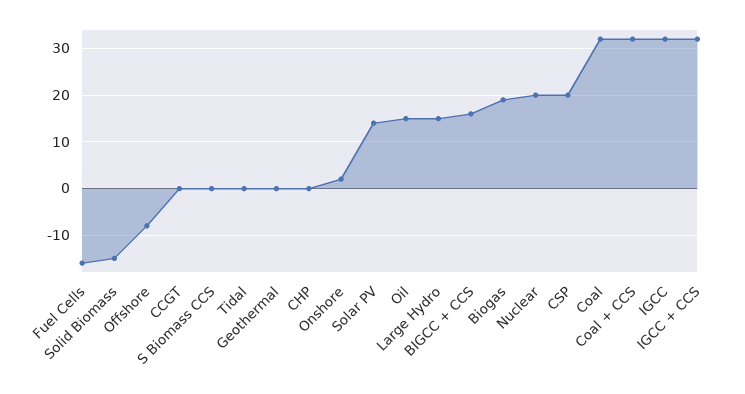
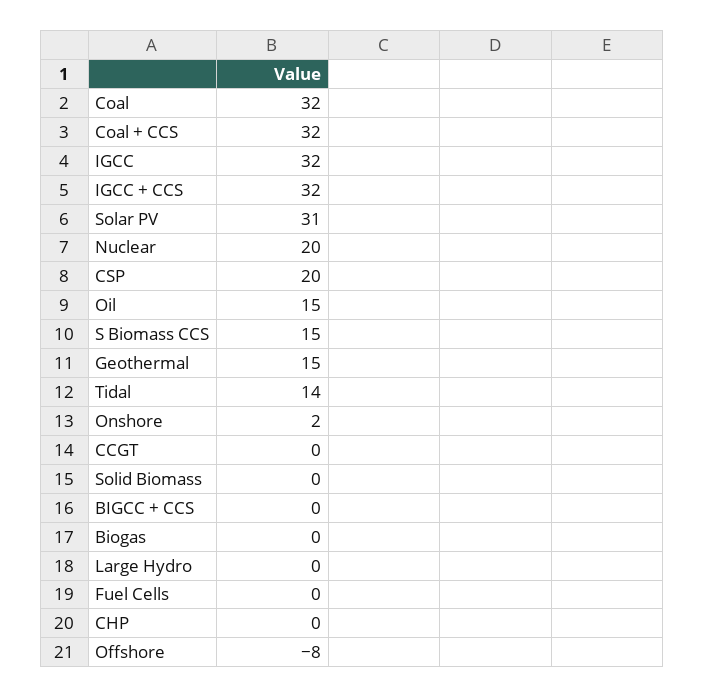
  {
-   "Fuel Cells": -15,
+   "Fuel Cells": 0,
-   "Solid Biomass": -15,
+   "Solid Biomass": 0,
    "Offshore": -8,
    "CCGT": 0,
-   "S Biomass CCS": 0,
+   "S Biomass CCS": 15,
-   "Tidal": 0,
+   "Tidal": 14,
-   "Geothermal": 0,
+   "Geothermal": 15,
    "CHP": 0,
    "Onshore": 2,
-   "Solar PV": 15,
+   "Solar PV": 31,
    "Oil": 15,
-   "Large Hydro": 15,
+   "Large Hydro": 0,
-   "BIGCC + CCS": 15,
+   "BIGCC + CCS": 0,
-   "Biogas": 20,
+   "Biogas": 0,
    "Nuclear": 20,
    "CSP": 20,
    "Coal": 32,
    "Coal + CCS": 32,
    "IGCC": 32,
    "IGCC + CCS": 32
  }

